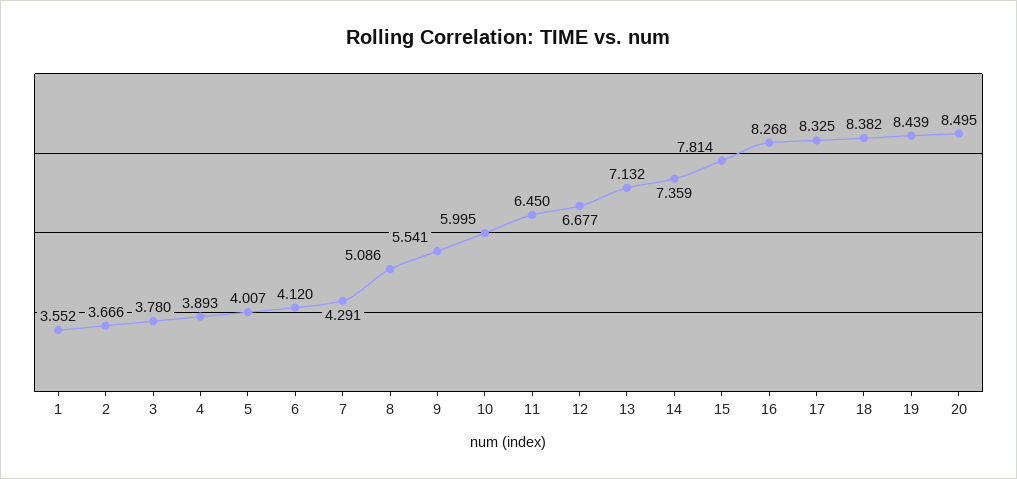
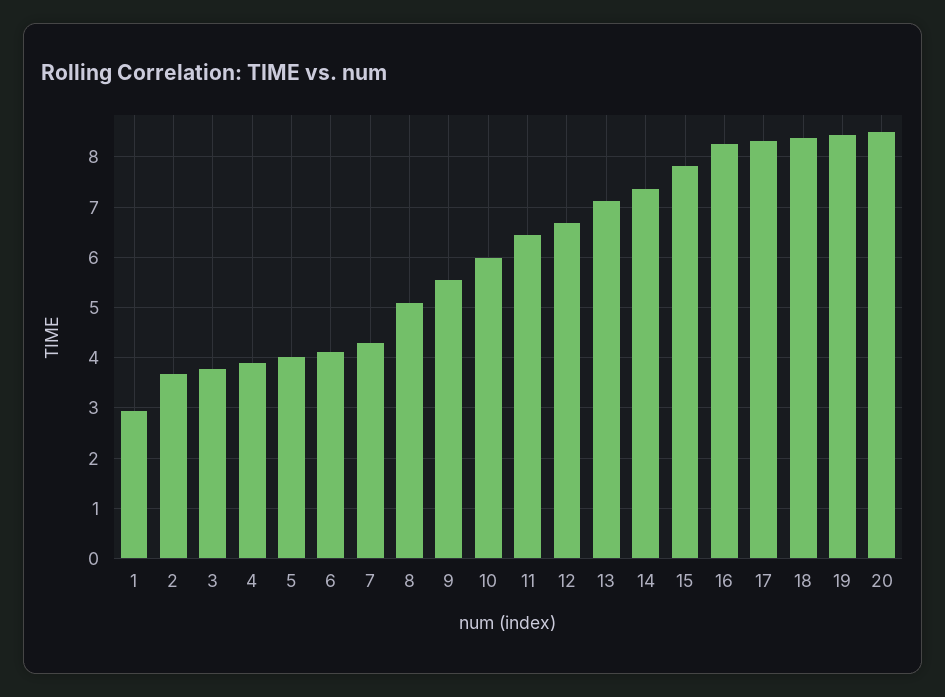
  {
-   "1": 3.552,
+   "1": 3,
    "2": 3.666,
    "3": 3.78,
    "4": 3.893,
    "5": 4.007,
    "6": 4.12,
    "7": 4.291,
    "8": 5.086,
    "9": 5.541,
    "10": 5.995,
    "11": 6.45,
    "12": 6.677,
    "13": 7.132,
    "14": 7.359,
    "15": 7.814,
    "16": 8.268,
    "17": 8.325,
    "18": 8.382,
    "19": 8.439,
    "20": 8.495
  }

